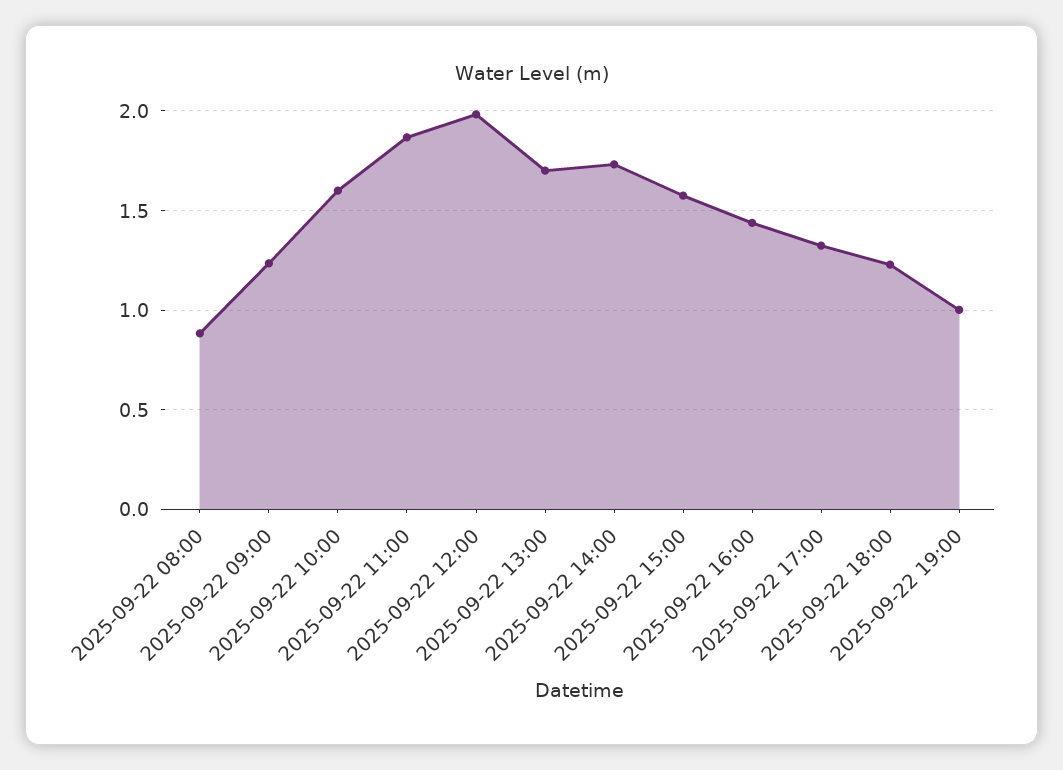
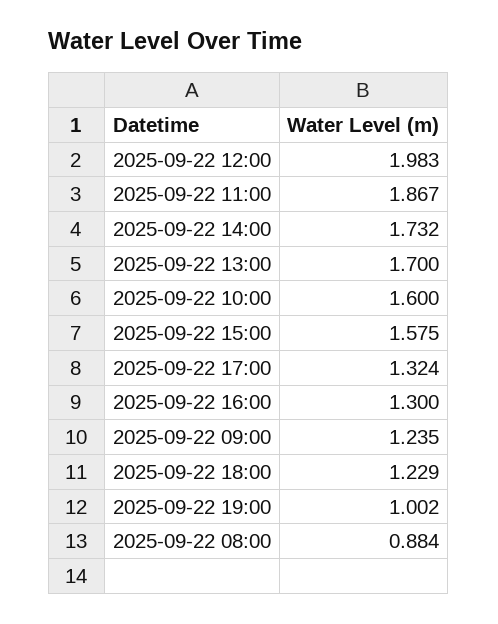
  {
    "2025-09-22 08:00": 0.884,
    "2025-09-22 09:00": 1.235,
    "2025-09-22 10:00": 1.6,
    "2025-09-22 11:00": 1.867,
    "2025-09-22 12:00": 1.983,
    "2025-09-22 13:00": 1.7,
    "2025-09-22 14:00": 1.732,
    "2025-09-22 15:00": 1.575,
-   "2025-09-22 16:00": 1.45,
+   "2025-09-22 16:00": 1.3,
    "2025-09-22 17:00": 1.324,
    "2025-09-22 18:00": 1.229,
    "2025-09-22 19:00": 1.002
  }

